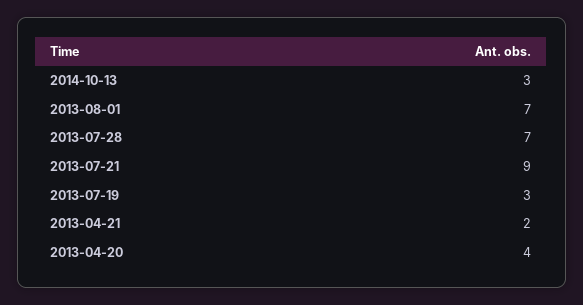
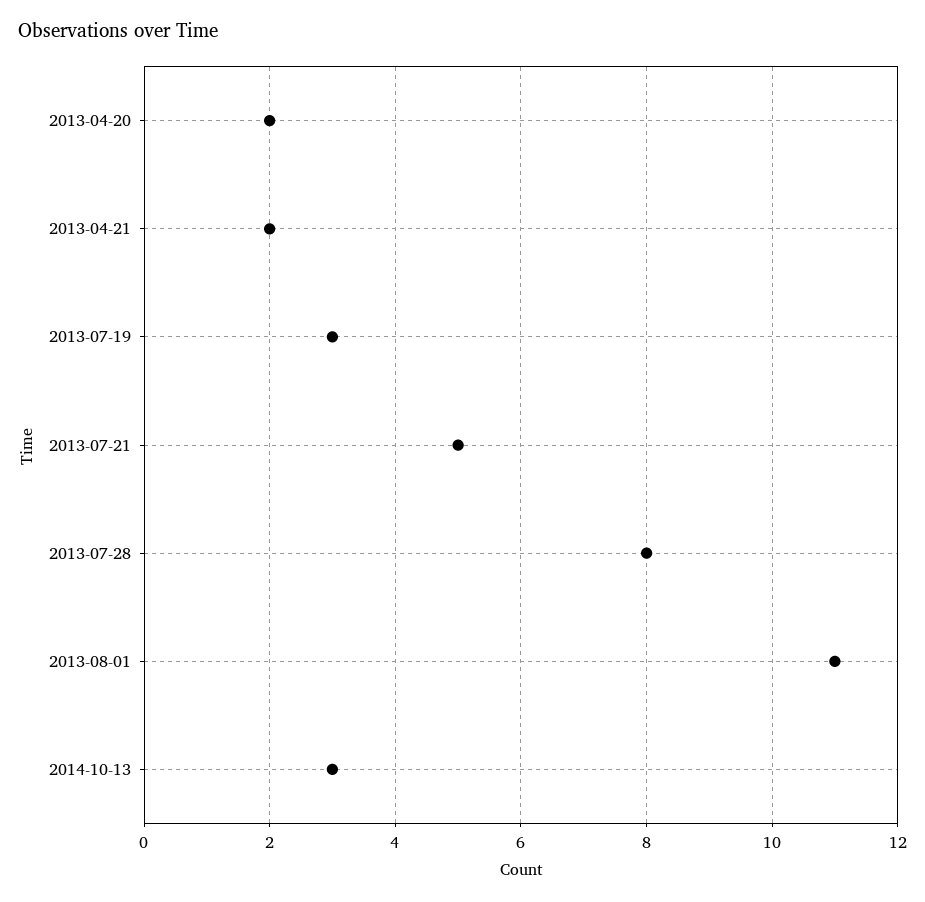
  {
    "2014-10-13": 3,
-   "2013-08-01": 7,
+   "2013-08-01": 11,
-   "2013-07-28": 7,
+   "2013-07-28": 8,
-   "2013-07-21": 9,
+   "2013-07-21": 5,
    "2013-07-19": 3,
    "2013-04-21": 2,
-   "2013-04-20": 4
+   "2013-04-20": 2
  }

